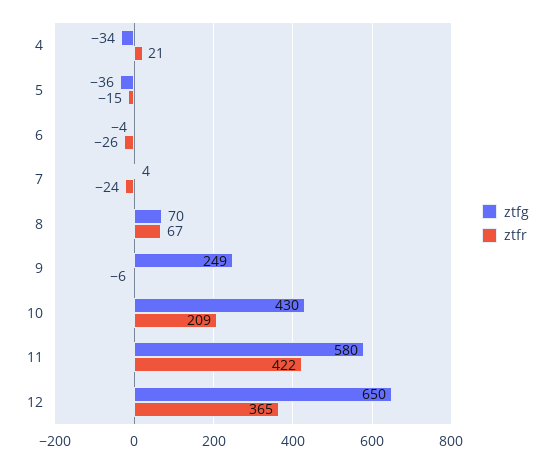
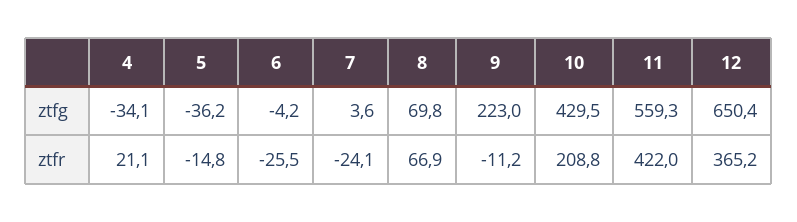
  {
    "ztfg": {
      "4": -34.1,
      "5": -36.2,
      "6": -4.2,
      "7": 3.6,
      "8": 69.8,
-     "9": 249,
+     "9": 223,
      "10": 429.5,
-     "11": 580,
+     "11": 559.3,
      "12": 650.4
    },
    "ztfr": {
      "4": 21.1,
      "5": -14.8,
      "6": -25.5,
      "7": -24.1,
      "8": 66.9,
-     "9": -6,
+     "9": -11.2,
      "10": 208.8,
      "11": 422,
      "12": 365.2
    }
  }

